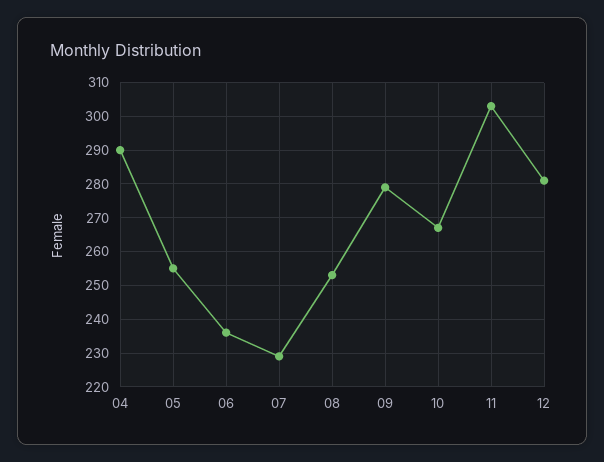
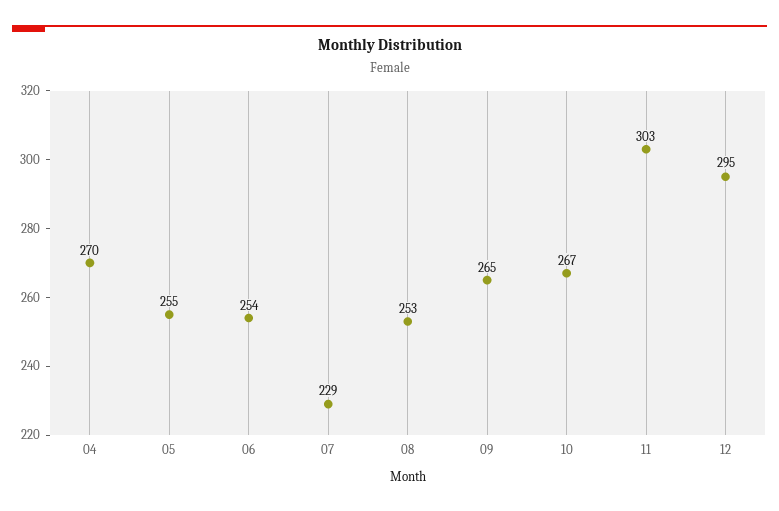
  {
-   "04": 290,
+   "04": 270,
    "05": 255,
-   "06": 235,
+   "06": 254,
    "07": 229,
    "08": 253,
-   "09": 280,
+   "09": 265,
    "10": 267,
    "11": 303,
-   "12": 280
+   "12": 295
  }

